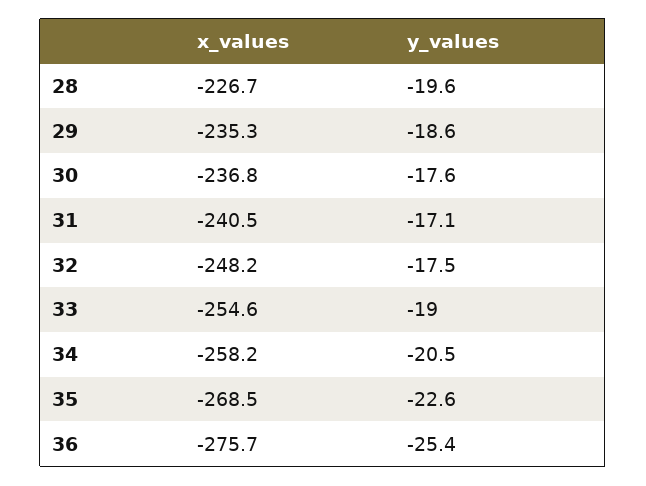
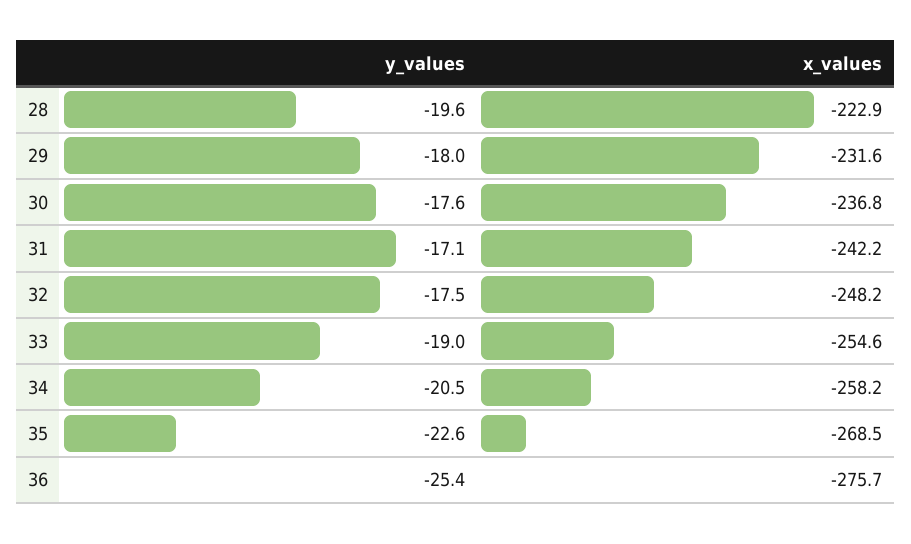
  {
    "x_values": {
-     "28": -226.7,
+     "28": -222.9,
-     "29": -235.3,
+     "29": -231.6,
      "30": -236.8,
-     "31": -240.5,
+     "31": -242.2,
      "32": -248.2,
      "33": -254.6,
      "34": -258.2,
      "35": -268.5,
      "36": -275.7
    },
    "y_values": {
      "28": -19.6,
-     "29": -18.6,
+     "29": -18,
      "30": -17.6,
      "31": -17.1,
      "32": -17.5,
      "33": -19,
      "34": -20.5,
      "35": -22.6,
      "36": -25.4
    }
  }

